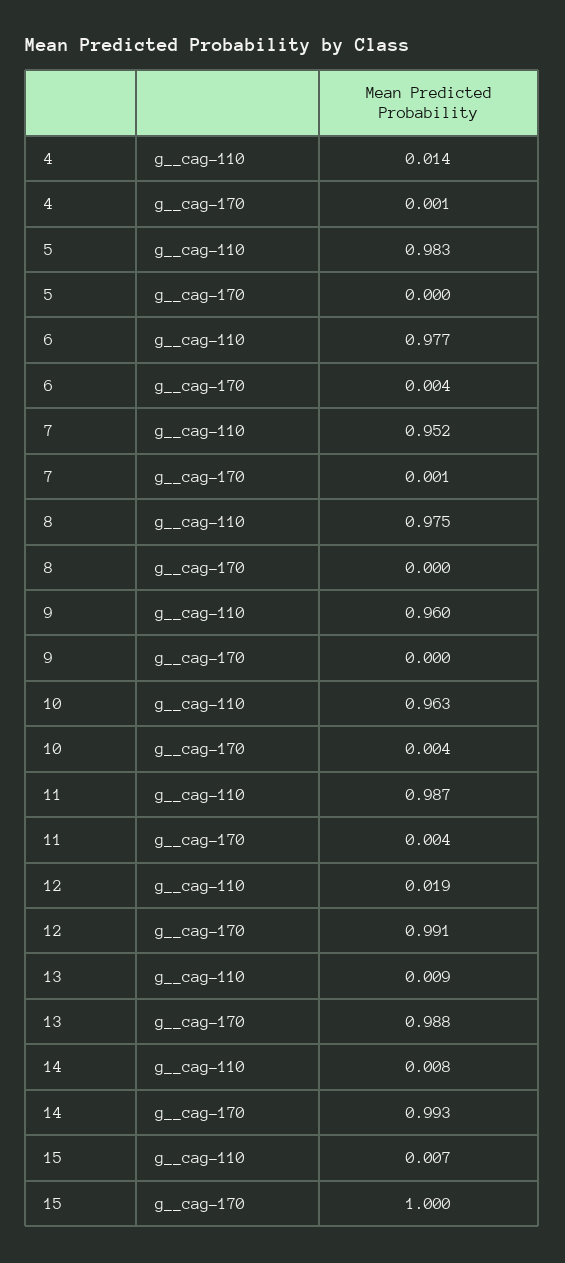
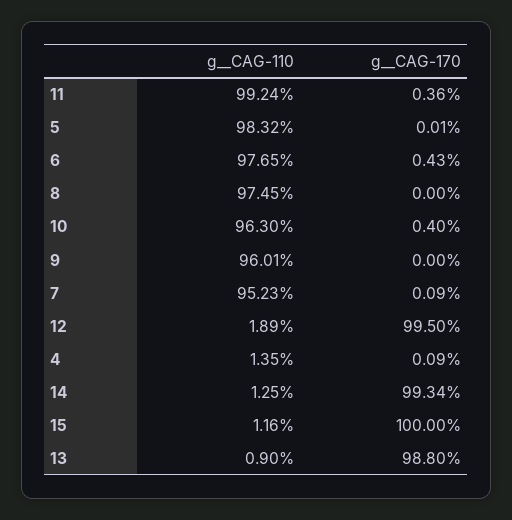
  {
    "4": {
      "g__cag-110": 0.0135,
      "g__cag-170": 0.0009
    },
    "5": {
      "g__cag-110": 0.9832,
      "g__cag-170": 0.0001
    },
    "6": {
      "g__cag-110": 0.9765,
      "g__cag-170": 0.0043
    },
    "7": {
      "g__cag-110": 0.9523,
      "g__cag-170": 0.0009
    },
    "8": {
      "g__cag-110": 0.9745,
      "g__cag-170": 0
    },
    "9": {
      "g__cag-110": 0.9601,
      "g__cag-170": 0
    },
    "10": {
      "g__cag-110": 0.963,
      "g__cag-170": 0.004
    },
    "11": {
-     "g__cag-110": 0.987,
+     "g__cag-110": 0.9924,
      "g__cag-170": 0.0036
    },
    "12": {
      "g__cag-110": 0.0189,
-     "g__cag-170": 0.991
+     "g__cag-170": 0.995
    },
    "13": {
      "g__cag-110": 0.009,
      "g__cag-170": 0.988
    },
    "14": {
-     "g__cag-110": 0.008,
+     "g__cag-110": 0.0125,
      "g__cag-170": 0.9934
    },
    "15": {
-     "g__cag-110": 0.007,
+     "g__cag-110": 0.0116,
      "g__cag-170": 1
    }
  }

